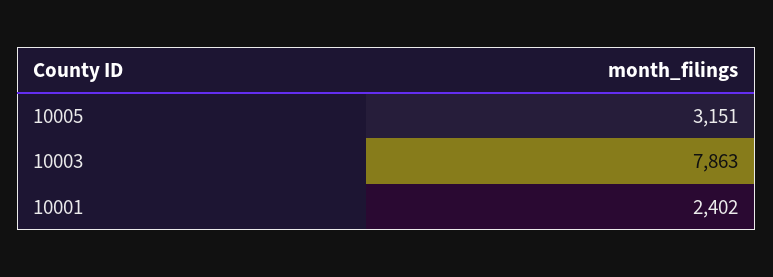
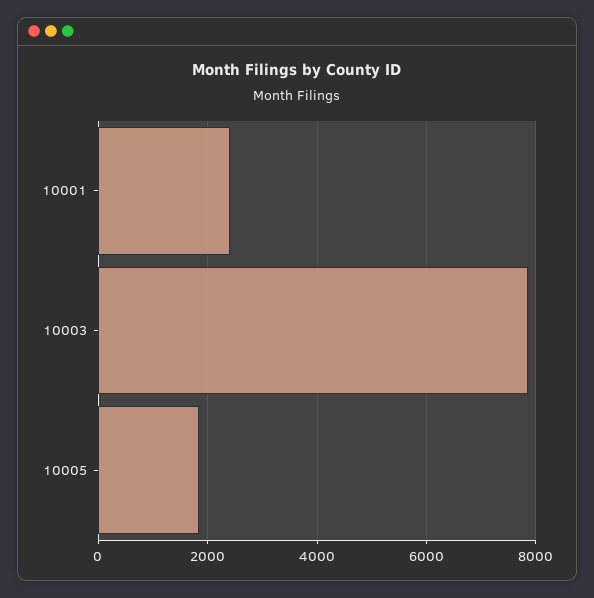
  {
-   "10005": 3151,
+   "10005": 1800,
    "10003": 7863,
    "10001": 2402
  }

